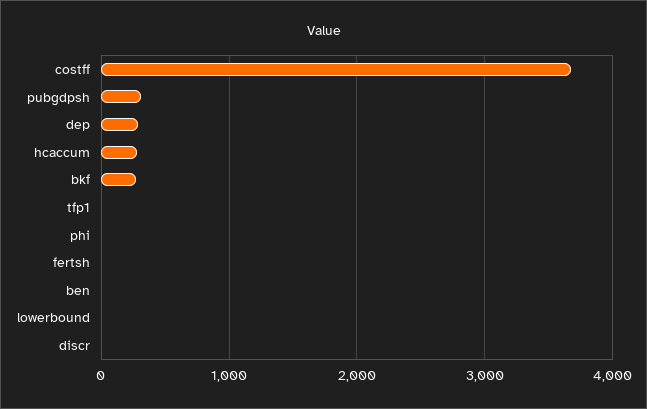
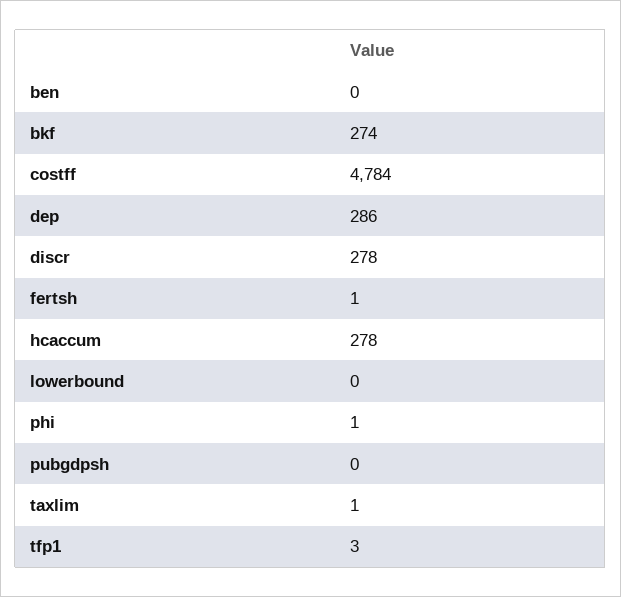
  {
-   "costff": 3700,
+   "costff": 4784,
-   "pubgdpsh": 300,
+   "pubgdpsh": 0,
    "dep": 286,
    "hcaccum": 278,
    "bkf": 274,
    "tfp1": 3,
    "phi": 1,
    "fertsh": 1,
    "ben": 0,
    "lowerbound": 0,
-   "discr": 0
+   "discr": 278,
+   "taxlim": 1
  }

